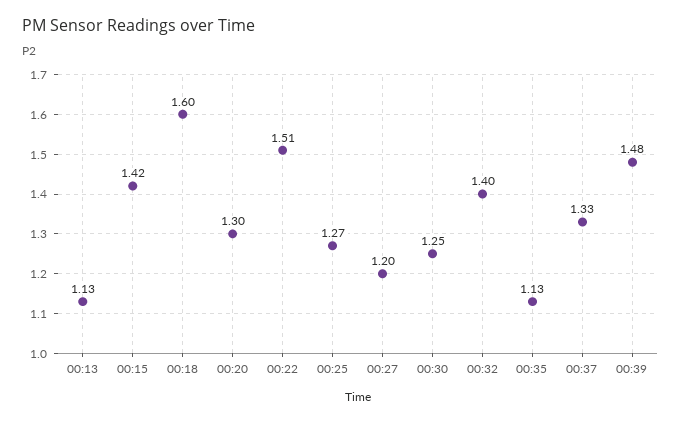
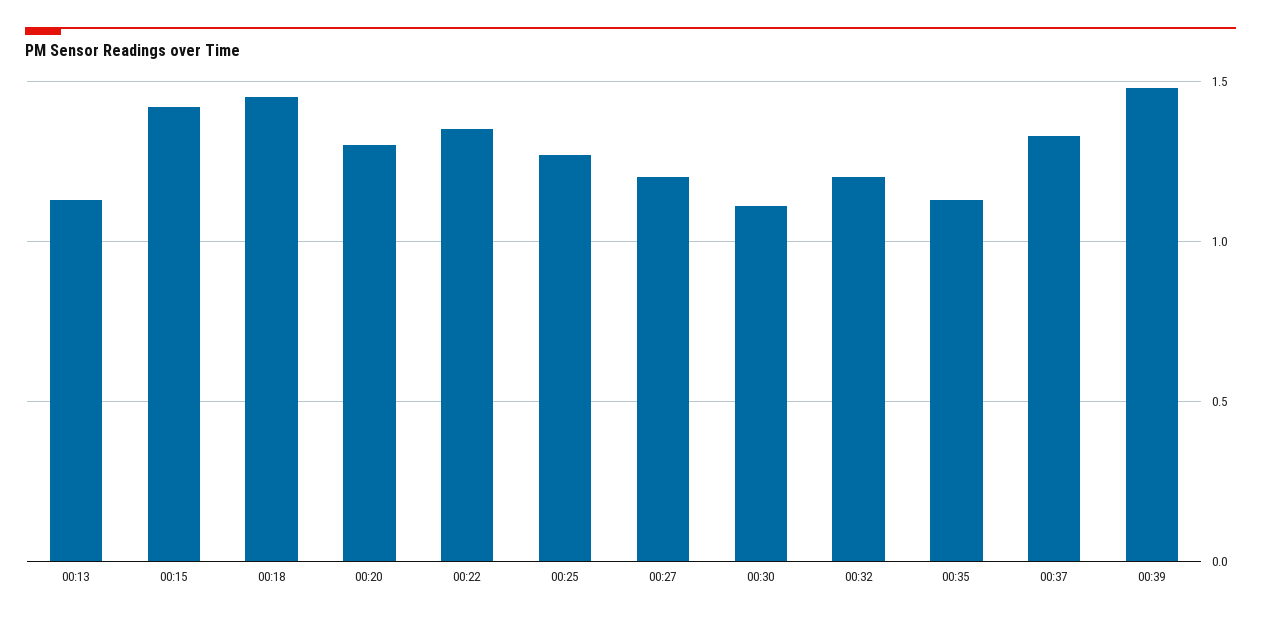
  {
    "00:13": 1.13,
    "00:15": 1.42,
-   "00:18": 1.6,
+   "00:18": 1.45,
    "00:20": 1.3,
-   "00:22": 1.51,
+   "00:22": 1.35,
    "00:25": 1.27,
    "00:27": 1.2,
-   "00:30": 1.25,
+   "00:30": 1.1,
-   "00:32": 1.4,
+   "00:32": 1.2,
    "00:35": 1.13,
    "00:37": 1.33,
    "00:39": 1.48
  }

